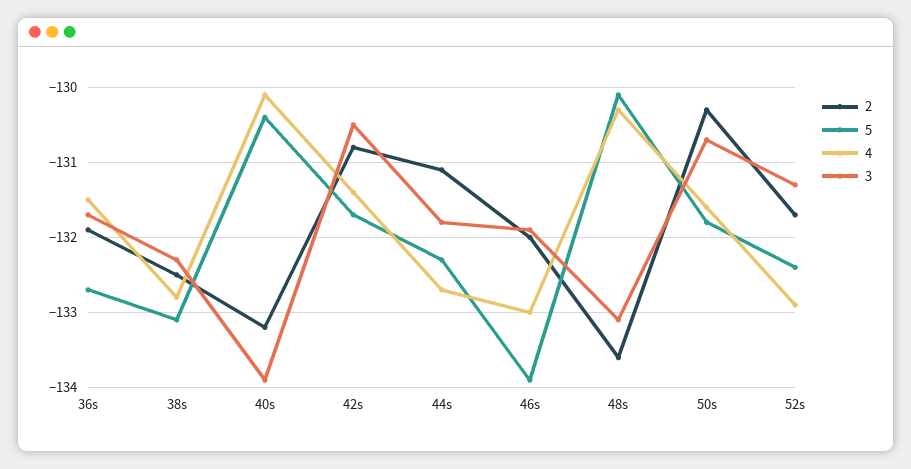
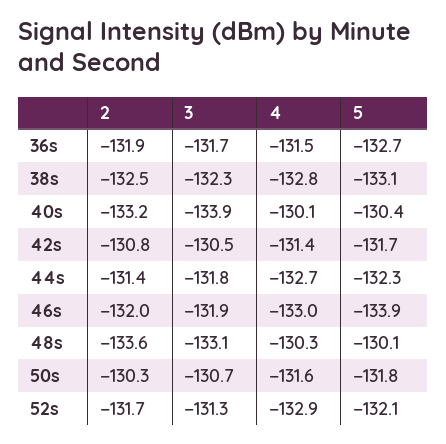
  {
    "2": {
      "36s": -131.9,
      "38s": -132.5,
      "40s": -133.2,
      "42s": -130.8,
-     "44s": -131.1,
+     "44s": -131.4,
      "46s": -132,
      "48s": -133.6,
      "50s": -130.3,
      "52s": -131.7
    },
    "5": {
      "36s": -132.7,
      "38s": -133.1,
      "40s": -130.4,
      "42s": -131.7,
      "44s": -132.3,
      "46s": -133.9,
      "48s": -130.1,
      "50s": -131.8,
-     "52s": -132.4
+     "52s": -132.1
    },
    "4": {
      "36s": -131.5,
      "38s": -132.8,
      "40s": -130.1,
      "42s": -131.4,
      "44s": -132.7,
      "46s": -133,
      "48s": -130.3,
      "50s": -131.6,
      "52s": -132.9
    },
    "3": {
      "36s": -131.7,
      "38s": -132.3,
      "40s": -133.9,
      "42s": -130.5,
      "44s": -131.8,
      "46s": -131.9,
      "48s": -133.1,
      "50s": -130.7,
      "52s": -131.3
    }
  }

